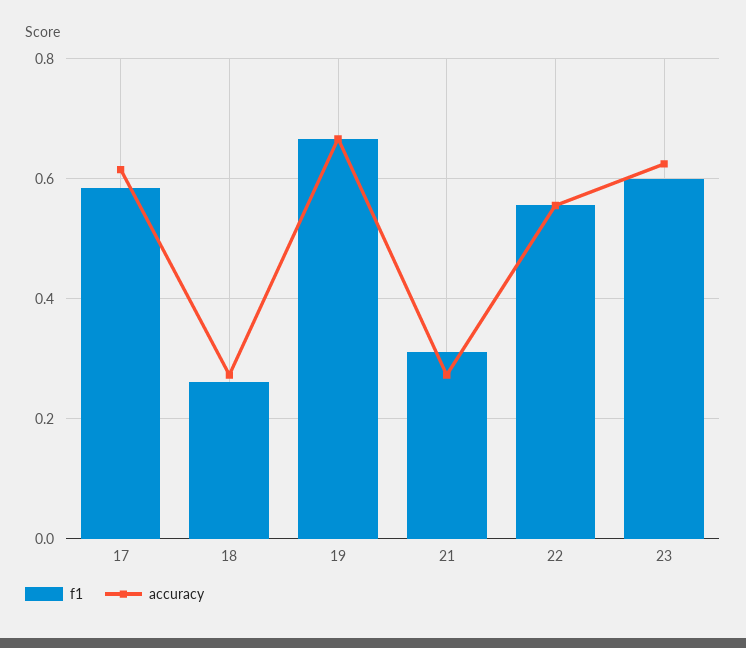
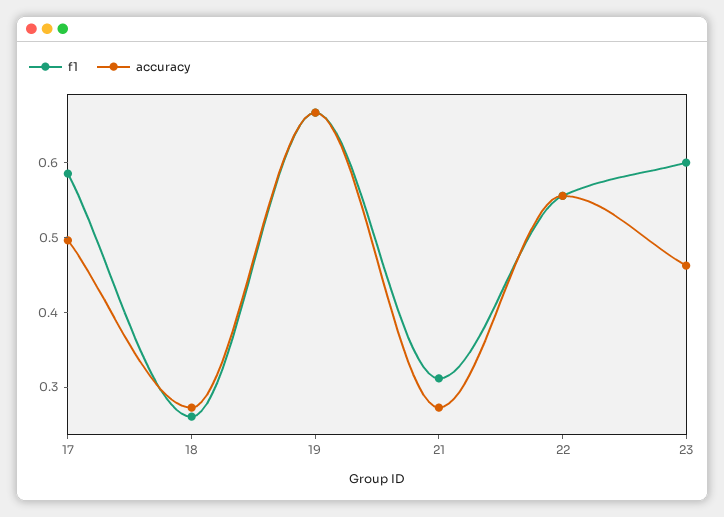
  {
    "f1": {
      "17": 0.58,
      "18": 0.26,
      "19": 0.66,
      "21": 0.32,
      "22": 0.56,
      "23": 0.6
    },
    "accuracy": {
-     "17": 0.62,
+     "17": 0.5,
      "18": 0.28,
      "19": 0.66,
      "21": 0.28,
      "22": 0.56,
-     "23": 0.62
+     "23": 0.46
    }
  }

